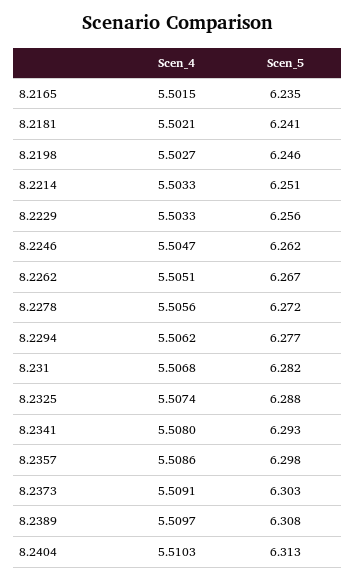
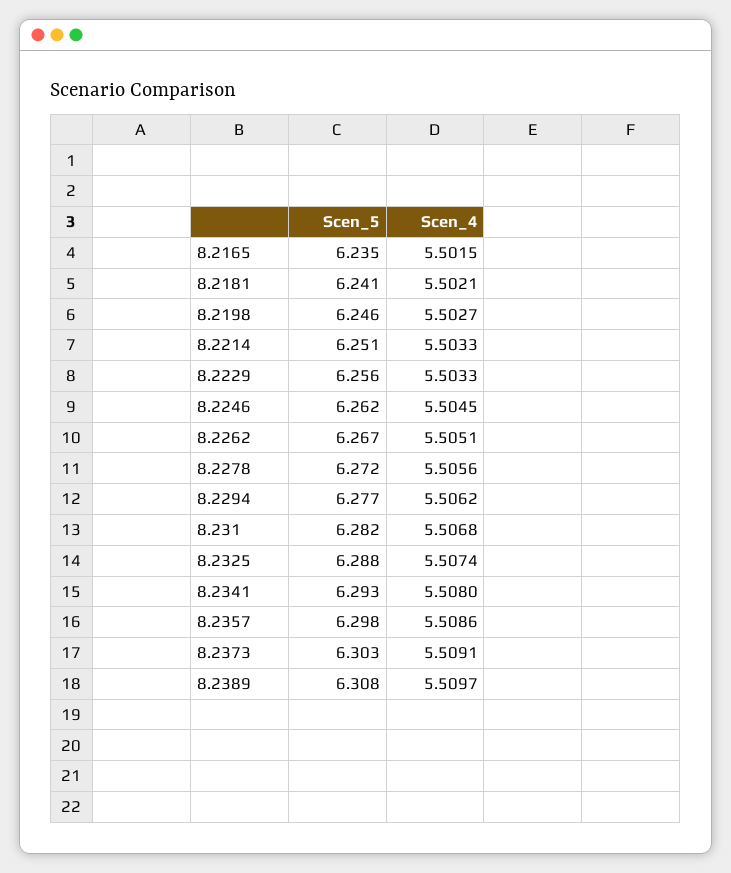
  {
    "Scen_4": {
      "8.2165": 5.5015,
      "8.2181": 5.5021,
      "8.2198": 5.5027,
      "8.2214": 5.5033,
      "8.2229": 5.5033,
-     "8.2246": 5.5047,
+     "8.2246": 5.5045,
      "8.2262": 5.5051,
      "8.2278": 5.5056,
      "8.2294": 5.5062,
      "8.231": 5.5068,
      "8.2325": 5.5074,
      "8.2341": 5.508,
      "8.2357": 5.5086,
      "8.2373": 5.5091,
-     "8.2389": 5.5097,
+     "8.2389": 5.5097
-     "8.2404": 5.5103
    },
    "Scen_5": {
      "8.2165": 6.235,
      "8.2181": 6.241,
      "8.2198": 6.246,
      "8.2214": 6.251,
      "8.2229": 6.256,
      "8.2246": 6.262,
      "8.2262": 6.267,
      "8.2278": 6.272,
      "8.2294": 6.277,
      "8.231": 6.282,
      "8.2325": 6.288,
      "8.2341": 6.293,
      "8.2357": 6.298,
      "8.2373": 6.303,
-     "8.2389": 6.308,
+     "8.2389": 6.308
-     "8.2404": 6.313
    }
  }

